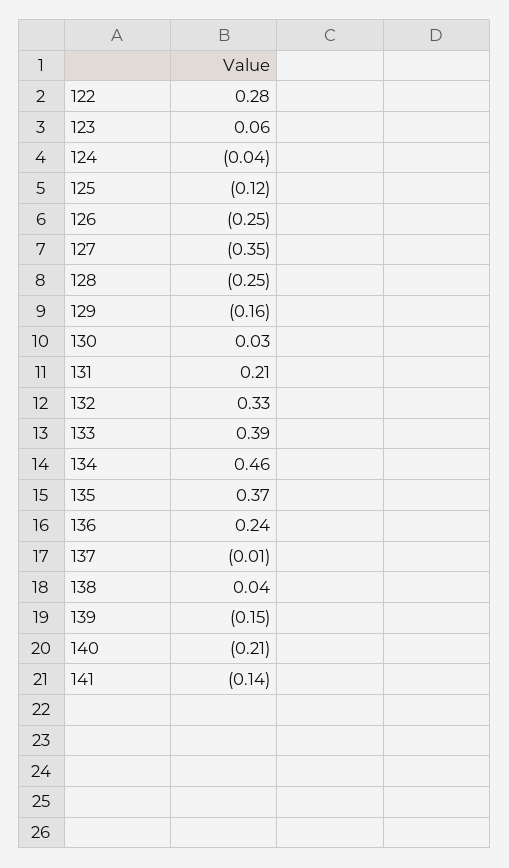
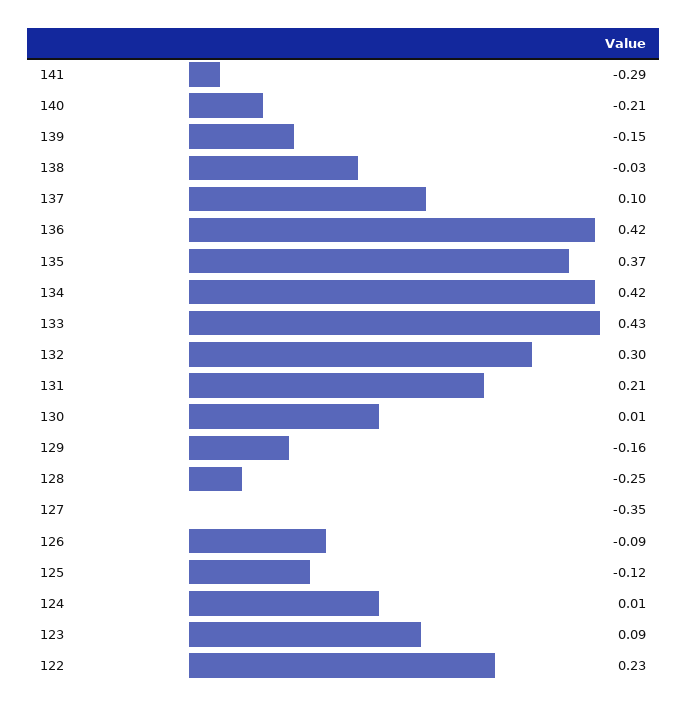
  {
-   "122": 0.28,
+   "122": 0.23,
-   "123": 0.06,
+   "123": 0.09,
-   "124": -0.04,
+   "124": 0.01,
    "125": -0.12,
-   "126": -0.25,
+   "126": -0.09,
    "127": -0.35,
    "128": -0.25,
    "129": -0.16,
-   "130": 0.03,
+   "130": 0.01,
    "131": 0.21,
-   "132": 0.33,
+   "132": 0.3,
-   "133": 0.39,
+   "133": 0.43,
-   "134": 0.46,
+   "134": 0.42,
    "135": 0.37,
-   "136": 0.24,
+   "136": 0.42,
-   "137": -0.01,
+   "137": 0.1,
-   "138": 0.04,
+   "138": -0.03,
    "139": -0.15,
    "140": -0.21,
-   "141": -0.14
+   "141": -0.29
  }

